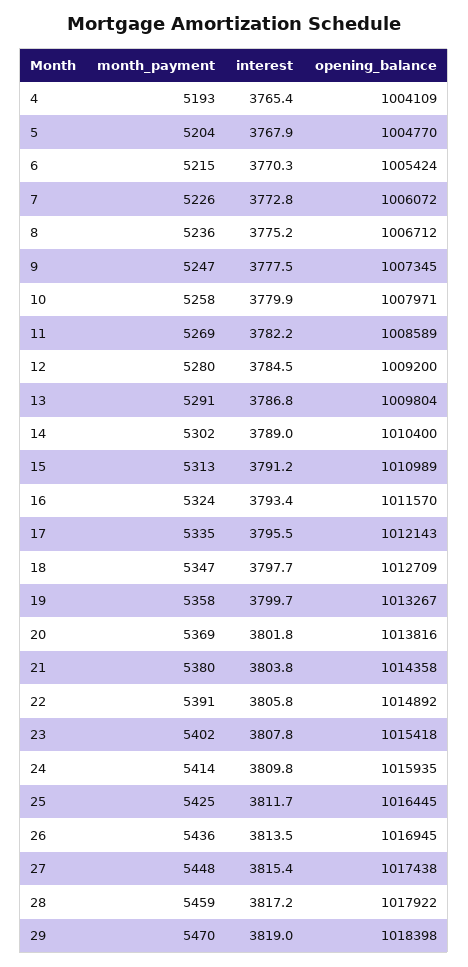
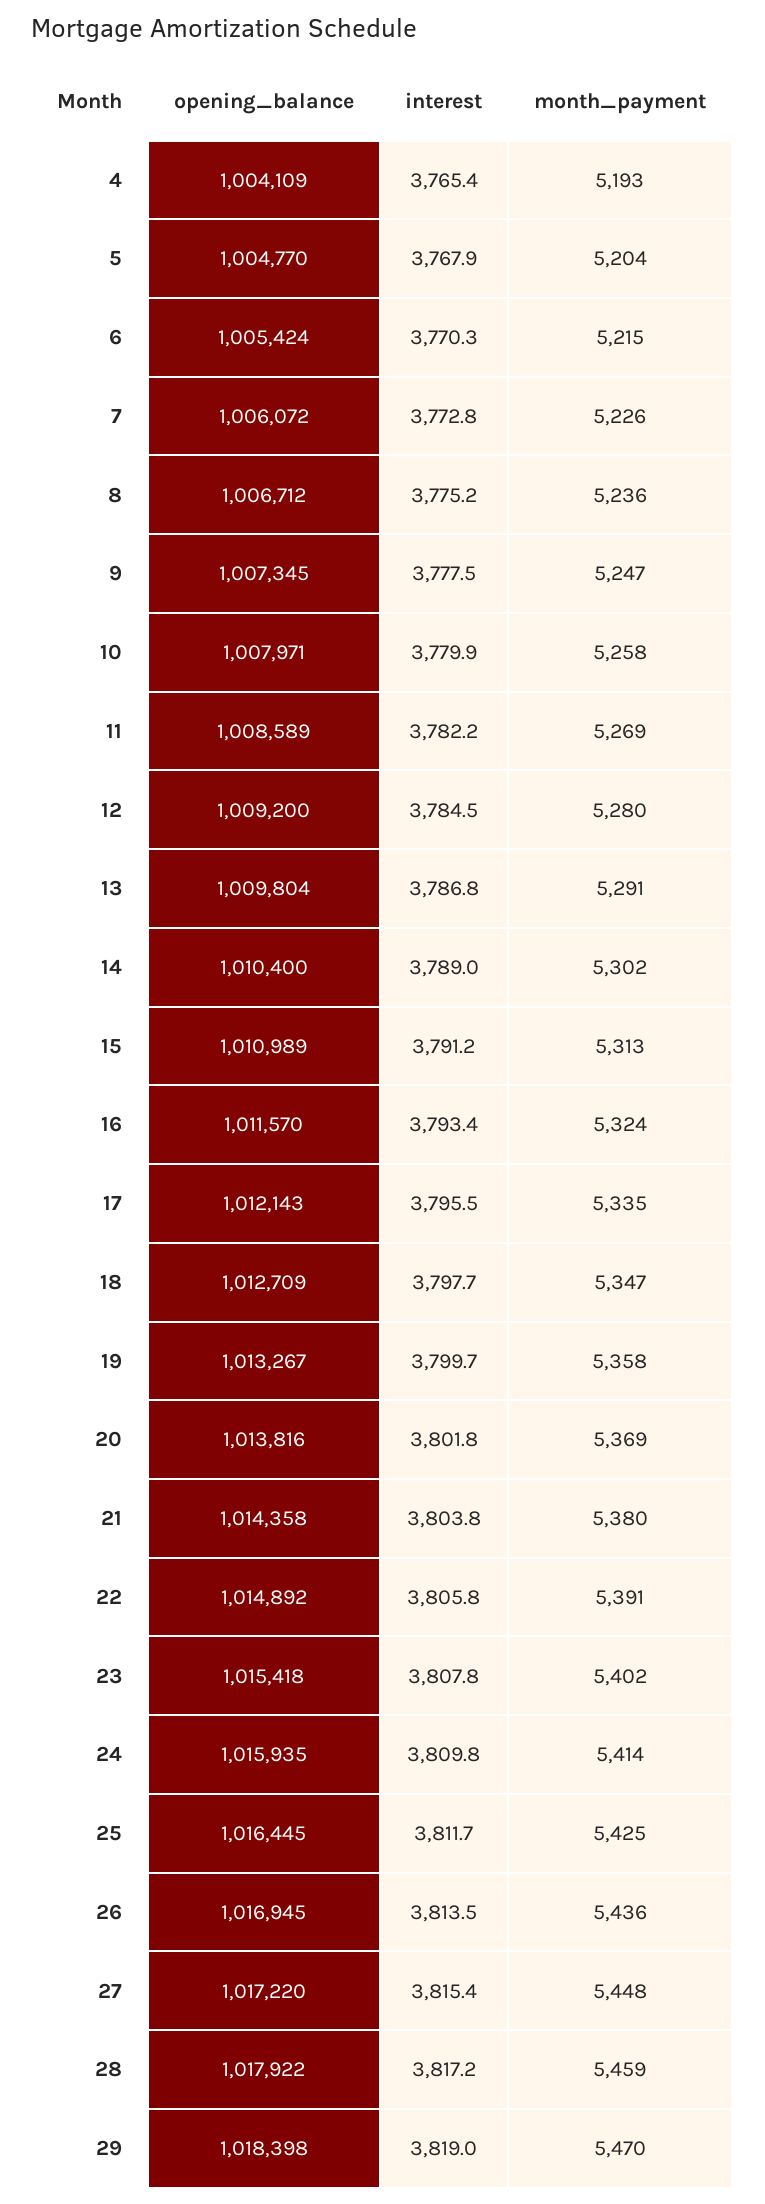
  {
    "month_payment": {
      "4": 5193,
      "5": 5204,
      "6": 5215,
      "7": 5226,
      "8": 5236,
      "9": 5247,
      "10": 5258,
      "11": 5269,
      "12": 5280,
      "13": 5291,
      "14": 5302,
      "15": 5313,
      "16": 5324,
      "17": 5335,
      "18": 5347,
      "19": 5358,
      "20": 5369,
      "21": 5380,
      "22": 5391,
      "23": 5402,
      "24": 5414,
      "25": 5425,
      "26": 5436,
      "27": 5448,
      "28": 5459,
      "29": 5470
    },
    "interest": {
      "4": 3765.4,
      "5": 3767.9,
      "6": 3770.3,
      "7": 3772.8,
      "8": 3775.2,
      "9": 3777.5,
      "10": 3779.9,
      "11": 3782.2,
      "12": 3784.5,
      "13": 3786.8,
      "14": 3789,
      "15": 3791.2,
      "16": 3793.4,
      "17": 3795.5,
      "18": 3797.7,
      "19": 3799.7,
      "20": 3801.8,
      "21": 3803.8,
      "22": 3805.8,
      "23": 3807.8,
      "24": 3809.8,
      "25": 3811.7,
      "26": 3813.5,
      "27": 3815.4,
      "28": 3817.2,
      "29": 3819
    },
    "opening_balance": {
      "4": 1004109,
      "5": 1004770,
      "6": 1005424,
      "7": 1006072,
      "8": 1006712,
      "9": 1007345,
      "10": 1007971,
      "11": 1008589,
      "12": 1009200,
      "13": 1009804,
      "14": 1010400,
      "15": 1010989,
      "16": 1011570,
      "17": 1012143,
      "18": 1012709,
      "19": 1013267,
      "20": 1013816,
      "21": 1014358,
      "22": 1014892,
      "23": 1015418,
      "24": 1015935,
      "25": 1016445,
      "26": 1016945,
-     "27": 1017438,
+     "27": 1017220,
      "28": 1017922,
      "29": 1018398
    }
  }

